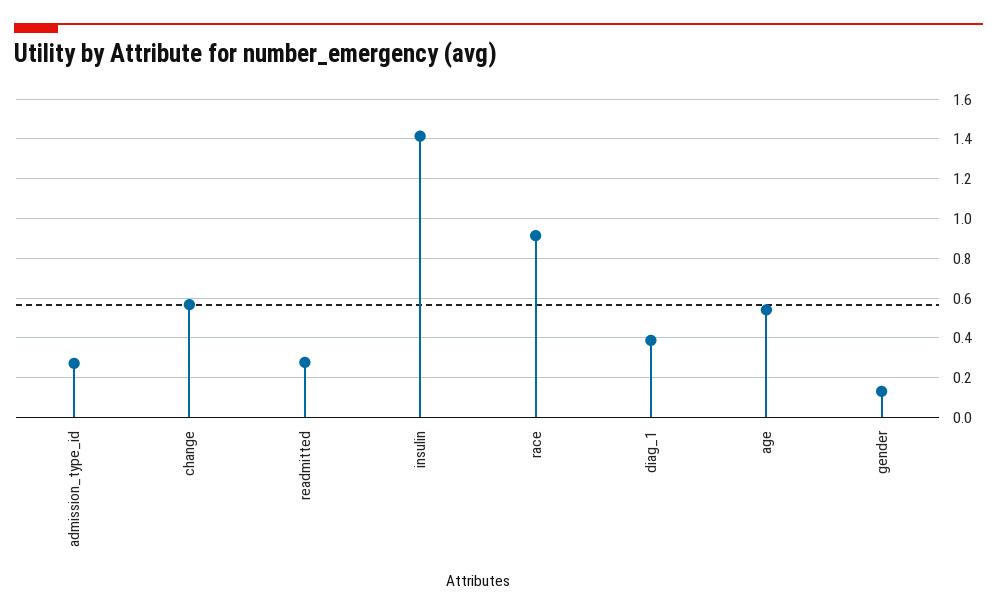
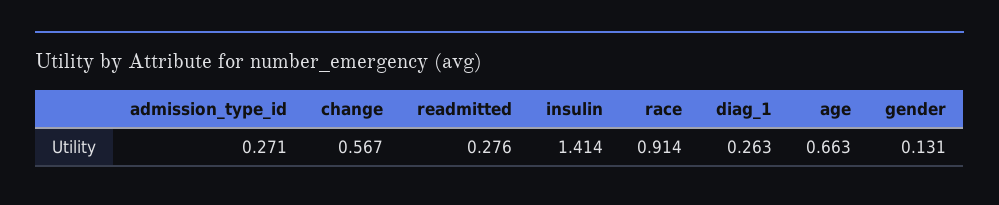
  {
    "admission_type_id": 0.271,
    "change": 0.567,
    "readmitted": 0.276,
    "insulin": 1.414,
    "race": 0.914,
-   "diag_1": 0.4,
+   "diag_1": 0.263,
-   "age": 0.55,
+   "age": 0.663,
    "gender": 0.131
  }

